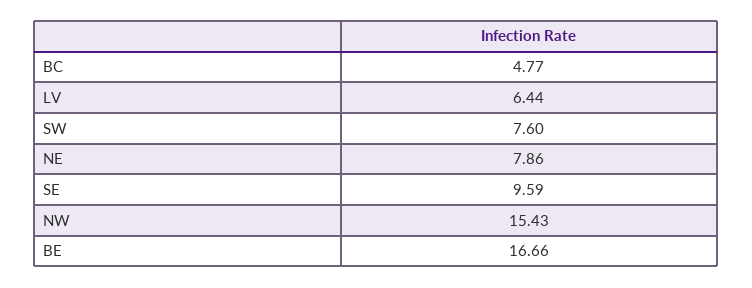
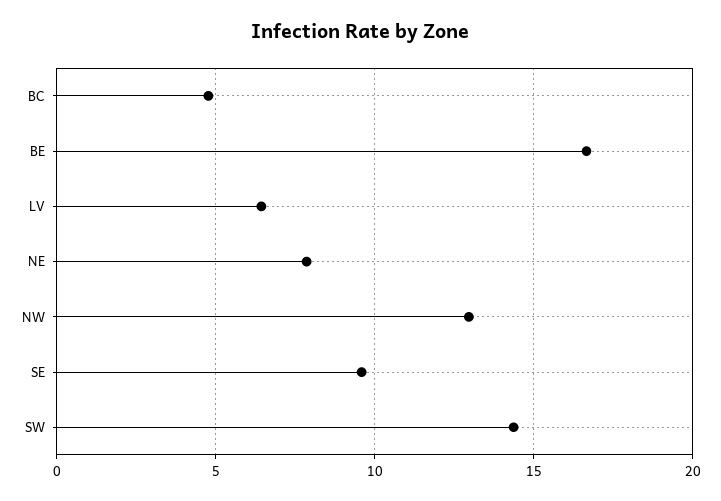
  {
    "BC": 4.77,
    "LV": 6.44,
-   "SW": 7.6,
+   "SW": 14.5,
    "NE": 7.86,
    "SE": 9.59,
-   "NW": 15.43,
+   "NW": 13,
    "BE": 16.66
  }

